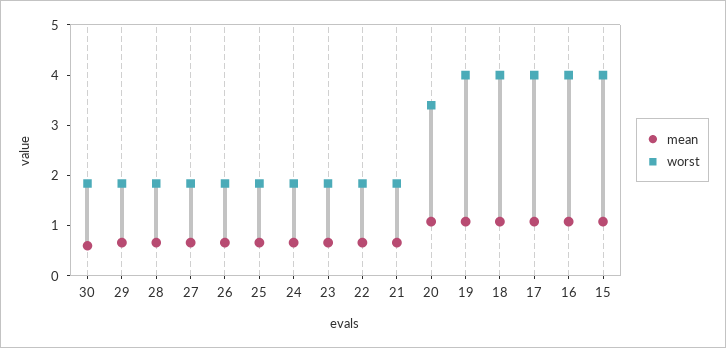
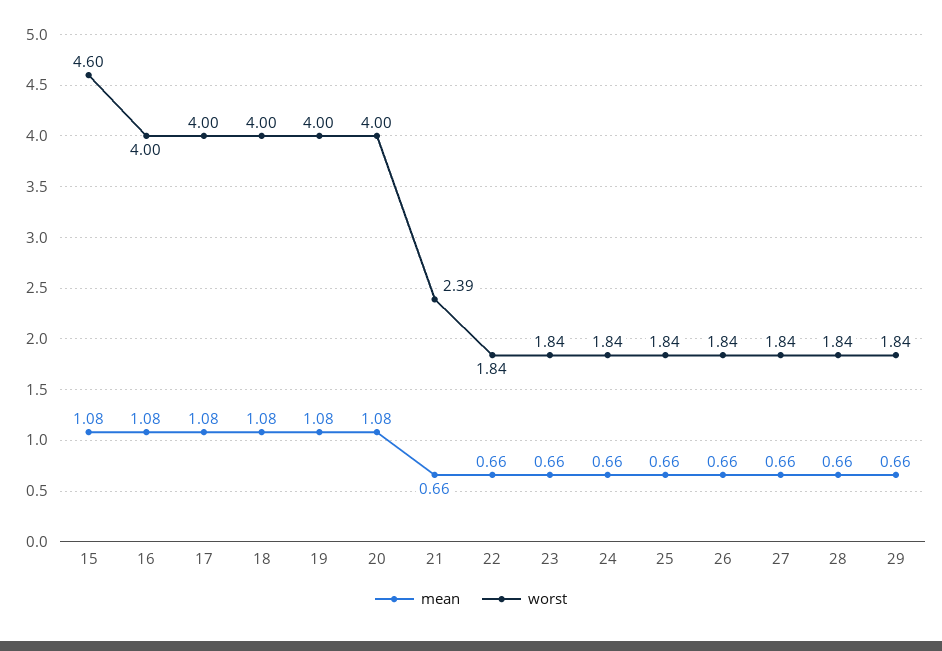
  {
    "mean": {
-     "30": 0.6,
      "29": 0.66,
      "28": 0.66,
      "27": 0.66,
      "26": 0.66,
      "25": 0.66,
      "24": 0.66,
      "23": 0.66,
      "22": 0.66,
      "21": 0.66,
      "20": 1.08,
      "19": 1.08,
      "18": 1.08,
      "17": 1.08,
      "16": 1.08,
      "15": 1.08
    },
    "worst": {
-     "30": 1.8,
      "29": 1.84,
      "28": 1.84,
      "27": 1.84,
      "26": 1.84,
      "25": 1.84,
      "24": 1.84,
      "23": 1.84,
      "22": 1.84,
-     "21": 1.8,
+     "21": 2.39,
-     "20": 3.4,
+     "20": 4,
      "19": 4,
      "18": 4,
      "17": 4,
      "16": 4,
-     "15": 4
+     "15": 4.6
    }
  }

